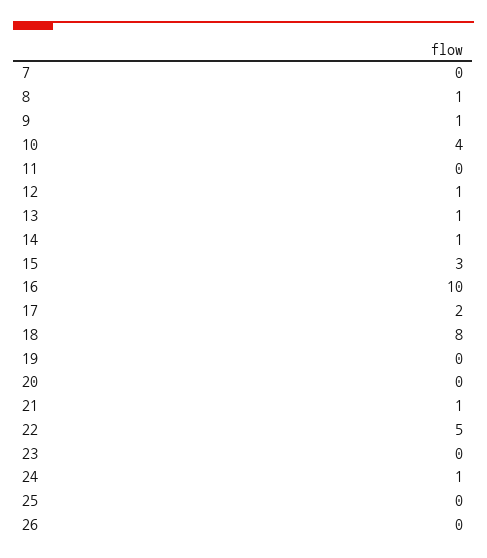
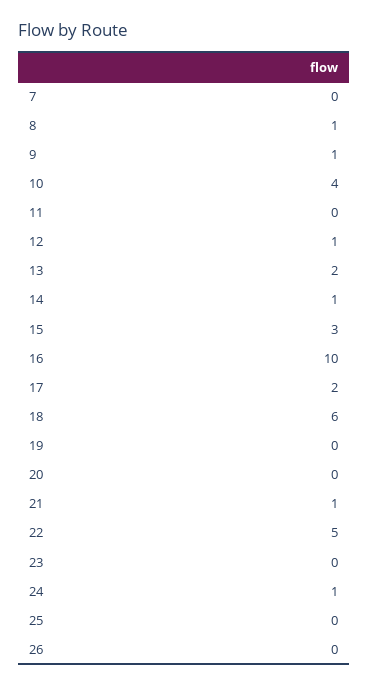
  {
    "7": 0,
    "8": 1,
    "9": 1,
    "10": 4,
    "11": 0,
    "12": 1,
-   "13": 1,
+   "13": 2,
    "14": 1,
    "15": 3,
    "16": 10,
    "17": 2,
-   "18": 8,
+   "18": 6,
    "19": 0,
    "20": 0,
    "21": 1,
    "22": 5,
    "23": 0,
    "24": 1,
    "25": 0,
    "26": 0
  }

